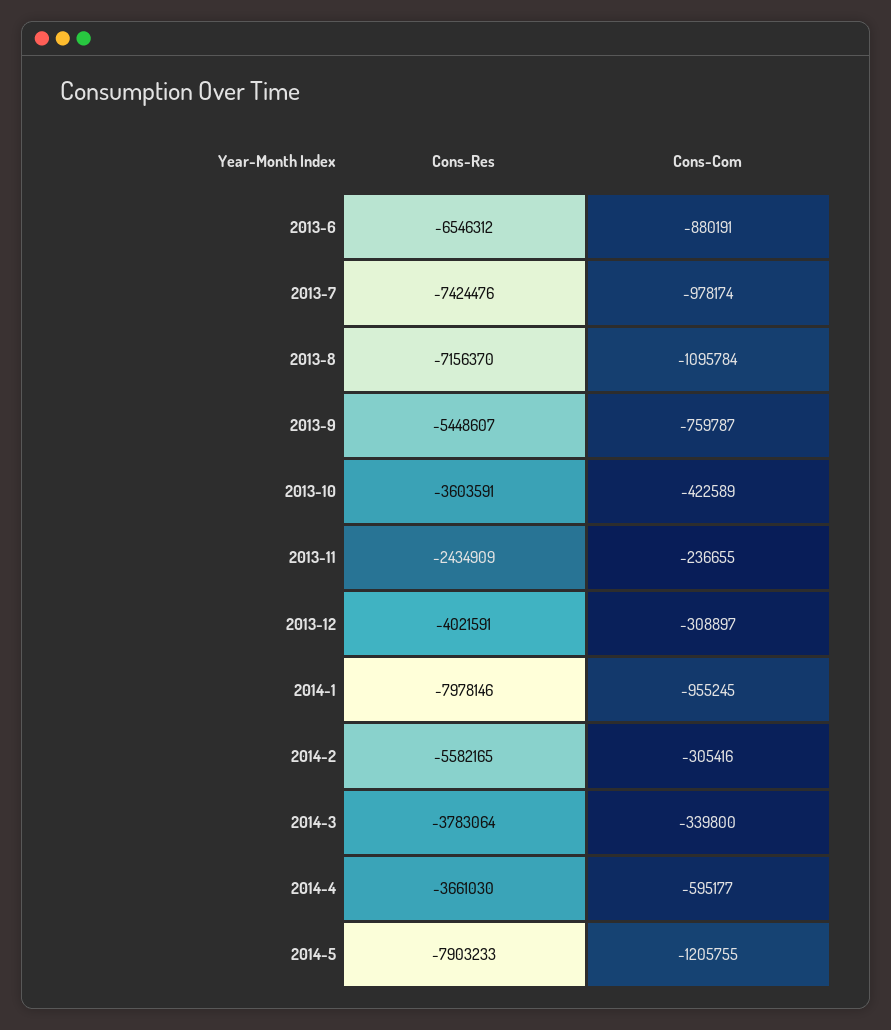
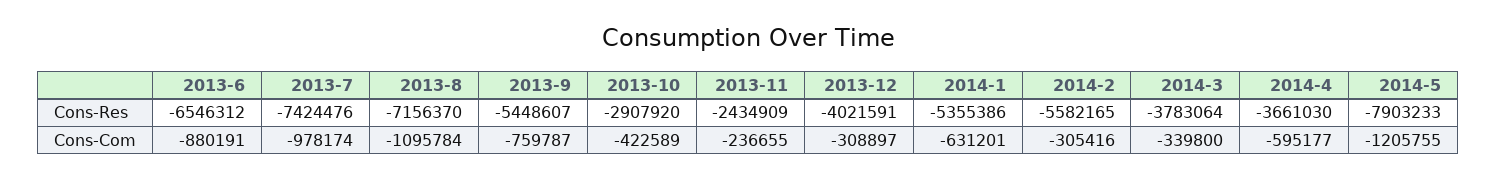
  {
    "Cons-Res": {
      "2013-6": -6546312,
      "2013-7": -7424476,
      "2013-8": -7156370,
      "2013-9": -5448607,
-     "2013-10": -3603591,
+     "2013-10": -2907920,
      "2013-11": -2434909,
      "2013-12": -4021591,
-     "2014-1": -7978146,
+     "2014-1": -5355386,
      "2014-2": -5582165,
      "2014-3": -3783064,
      "2014-4": -3661030,
      "2014-5": -7903233
    },
    "Cons-Com": {
      "2013-6": -880191,
      "2013-7": -978174,
      "2013-8": -1095784,
      "2013-9": -759787,
      "2013-10": -422589,
      "2013-11": -236655,
      "2013-12": -308897,
-     "2014-1": -955245,
+     "2014-1": -631201,
      "2014-2": -305416,
      "2014-3": -339800,
      "2014-4": -595177,
      "2014-5": -1205755
    }
  }

